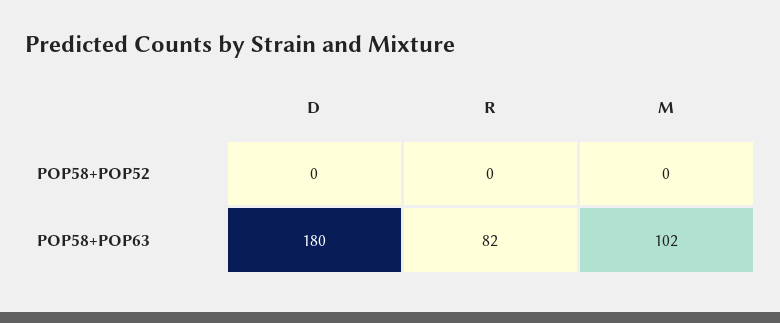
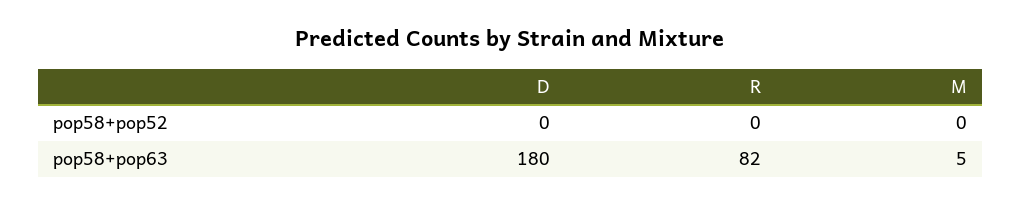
  {
    "D": {
      "POP58+POP52": 0,
      "POP58+POP63": 180
    },
    "R": {
      "POP58+POP52": 0,
      "POP58+POP63": 82
    },
    "M": {
      "POP58+POP52": 0,
-     "POP58+POP63": 102
+     "POP58+POP63": 5
    }
  }

